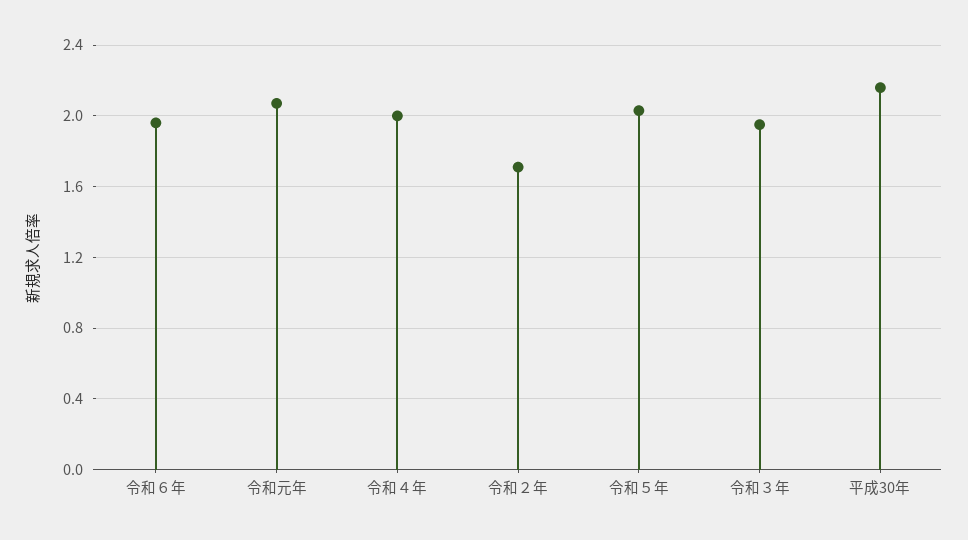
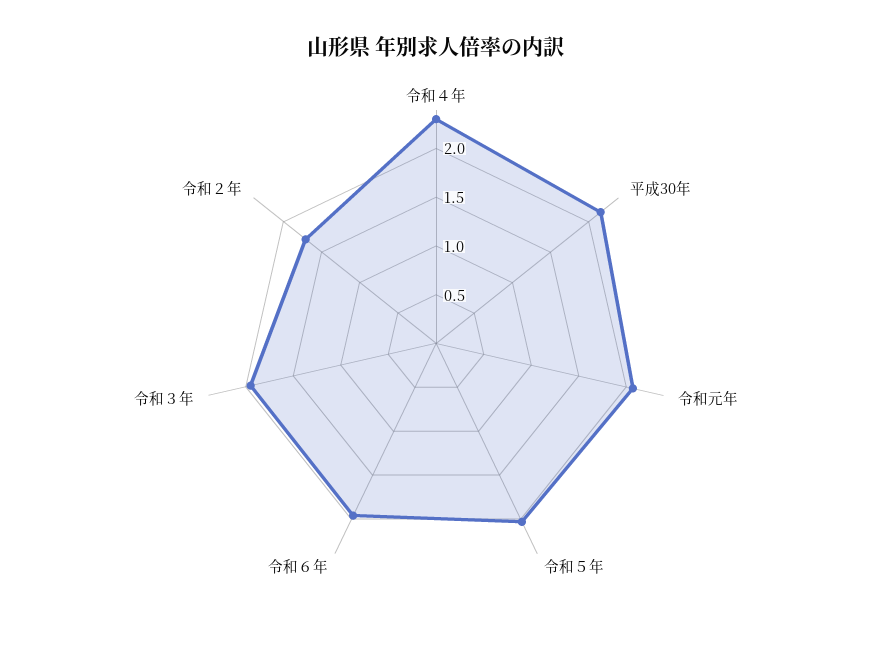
  {
    "令和６年": 1.95,
    "令和元年": 2.05,
-   "令和４年": 2,
+   "令和４年": 2.3,
    "令和２年": 1.7,
    "令和５年": 2.05,
    "令和３年": 1.95,
    "平成30年": 2.15
  }

